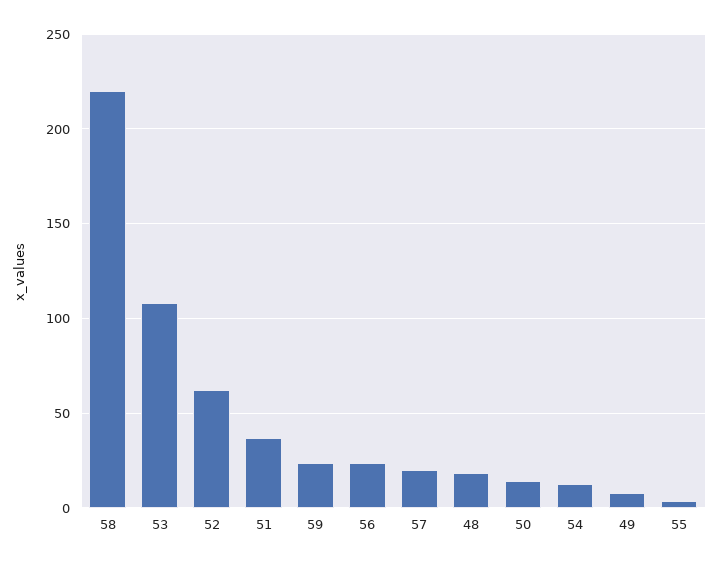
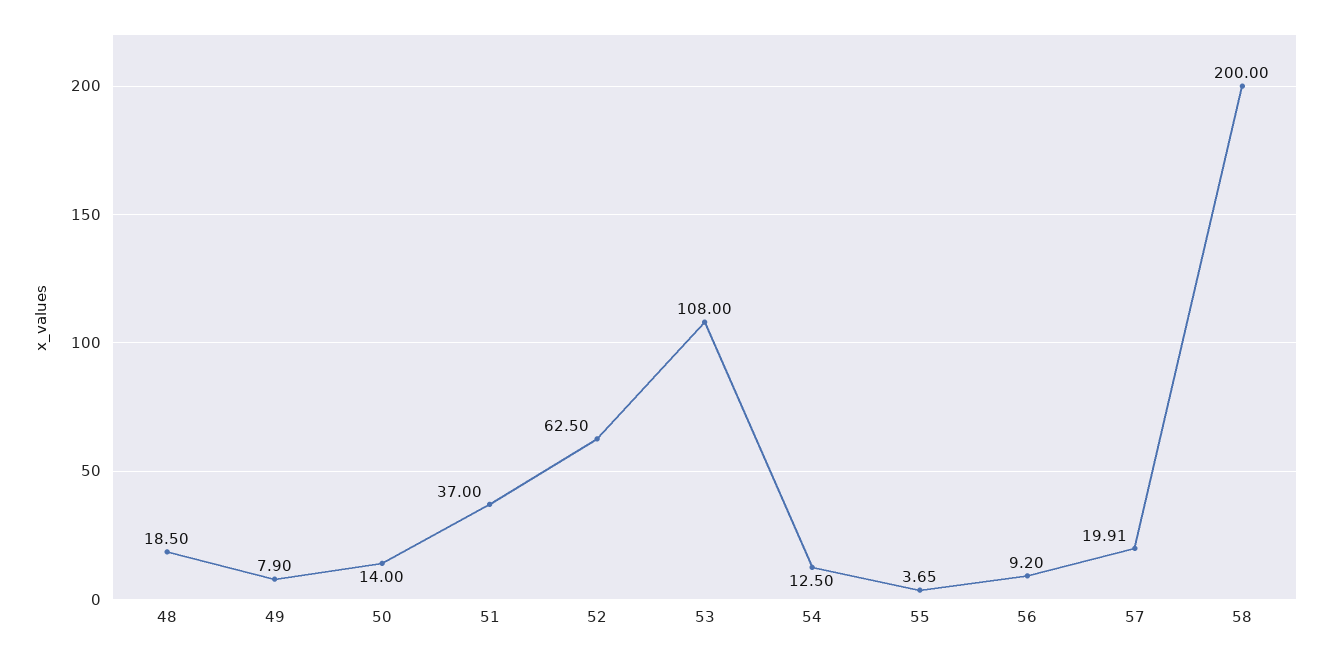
  {
-   "58": 220,
+   "58": 200,
    "53": 108,
    "52": 62.5,
    "51": 37,
-   "59": 25,
-   "56": 25,
+   "56": 9.2,
    "57": 19.91,
    "48": 18.5,
    "50": 14,
    "54": 12.5,
    "49": 7.9,
    "55": 3.65
  }

